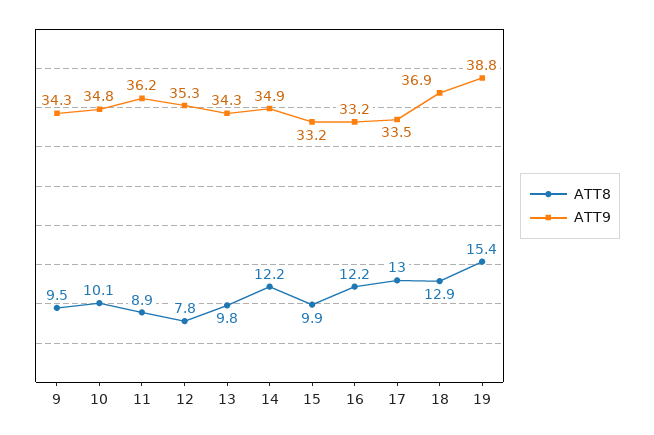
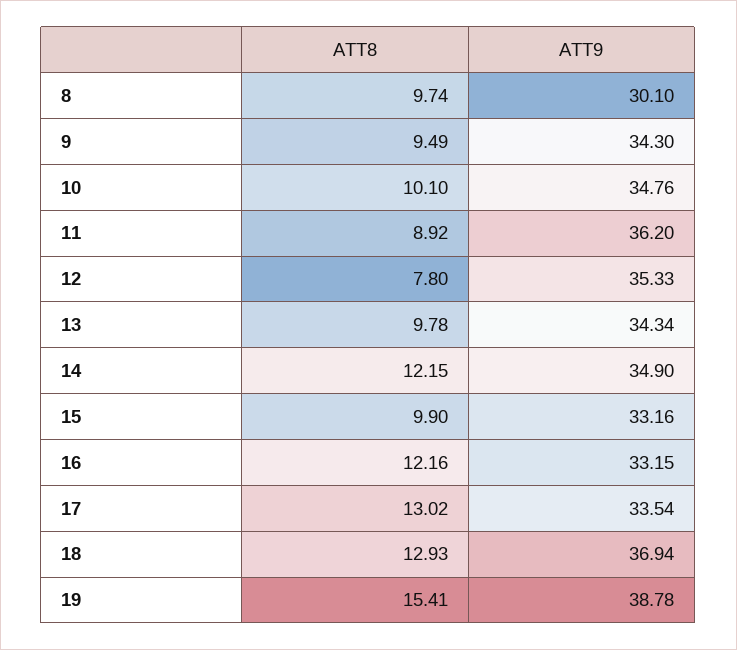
  {
    "ATT8": {
      "9": 9.49,
      "10": 10.1,
      "11": 8.92,
      "12": 7.8,
      "13": 9.78,
      "14": 12.15,
      "15": 9.9,
      "16": 12.16,
      "17": 13.02,
      "18": 12.93,
-     "19": 15.41
+     "19": 15.41,
+     "8": 9.74
    },
    "ATT9": {
      "9": 34.3,
      "10": 34.76,
      "11": 36.2,
      "12": 35.33,
      "13": 34.34,
      "14": 34.9,
      "15": 33.16,
      "16": 33.15,
      "17": 33.54,
      "18": 36.94,
-     "19": 38.78
+     "19": 38.78,
+     "8": 30.1
    }
  }

